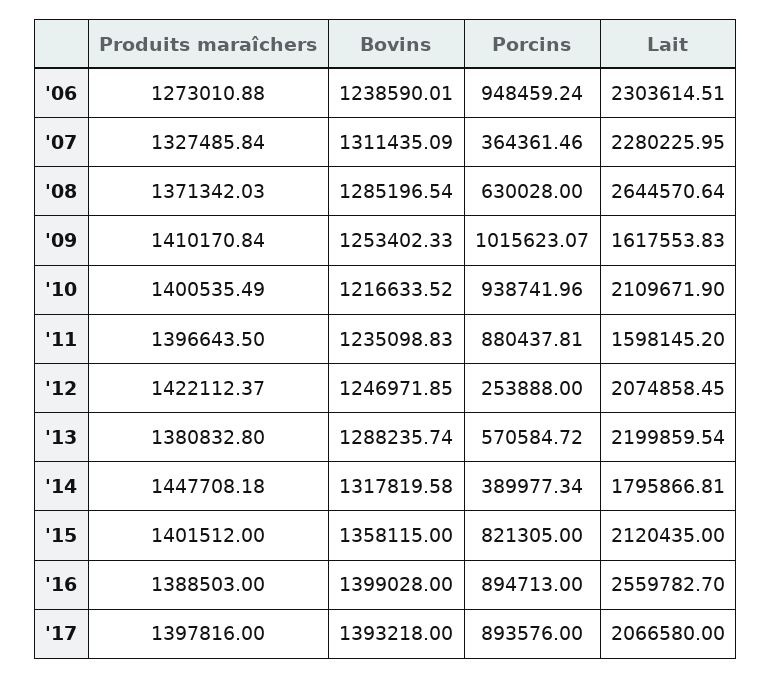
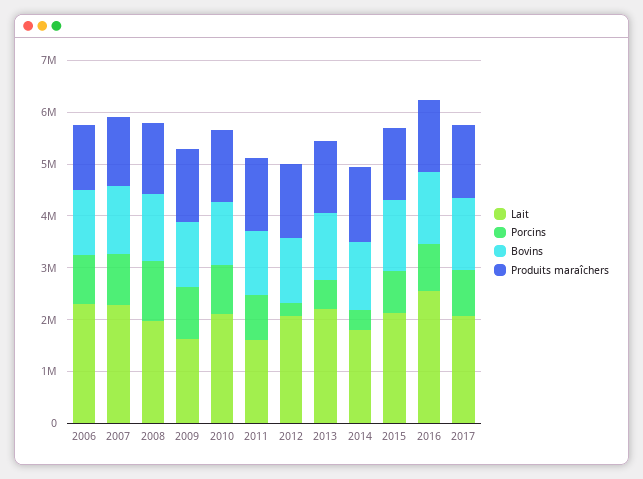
  {
    "Produits maraîchers": {
      "'06": 1273010.88,
      "'07": 1327485.84,
      "'08": 1371342.03,
      "'09": 1410170.84,
      "'10": 1400535.49,
      "'11": 1396643.5,
      "'12": 1422112.37,
      "'13": 1380832.8,
      "'14": 1447708.18,
      "'15": 1401512,
      "'16": 1388503,
      "'17": 1397816
    },
    "Bovins": {
      "'06": 1238590.01,
      "'07": 1311435.09,
      "'08": 1285196.54,
      "'09": 1253402.33,
      "'10": 1216633.52,
      "'11": 1235098.83,
      "'12": 1246971.85,
      "'13": 1288235.74,
      "'14": 1317819.58,
      "'15": 1358115,
      "'16": 1399028,
      "'17": 1393218
    },
    "Porcins": {
      "'06": 948459.24,
-     "'07": 364361.46,
+     "'07": 1000000,
-     "'08": 630028,
+     "'08": 1200000,
      "'09": 1015623.07,
      "'10": 938741.96,
      "'11": 880437.81,
      "'12": 253888,
      "'13": 570584.72,
      "'14": 389977.34,
      "'15": 821305,
      "'16": 894713,
      "'17": 893576
    },
    "Lait": {
      "'06": 2303614.51,
      "'07": 2280225.95,
-     "'08": 2644570.64,
+     "'08": 2000000,
      "'09": 1617553.83,
      "'10": 2109671.9,
      "'11": 1598145.2,
      "'12": 2074858.45,
      "'13": 2199859.54,
      "'14": 1795866.81,
      "'15": 2120435,
      "'16": 2559782.7,
      "'17": 2066580
    }
  }

